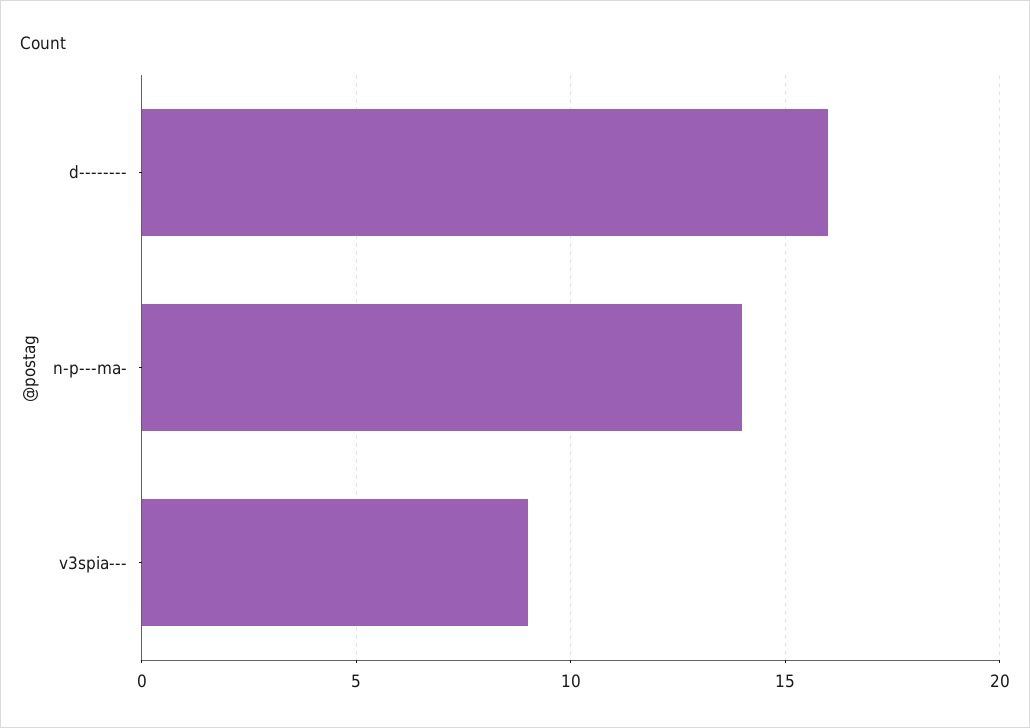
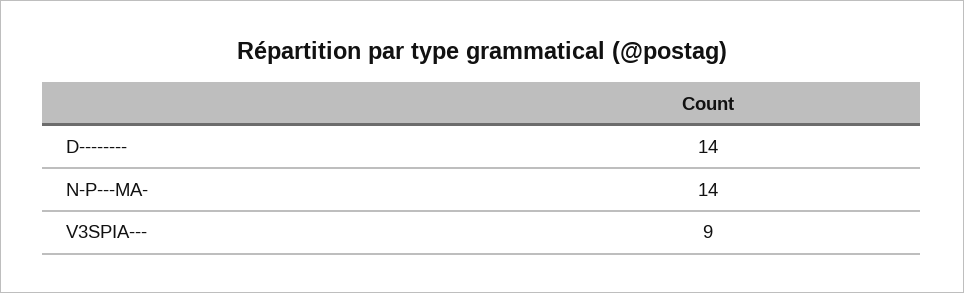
  {
-   "d--------": 16,
+   "d--------": 14,
    "n-p---ma-": 14,
    "v3spia---": 9
  }

